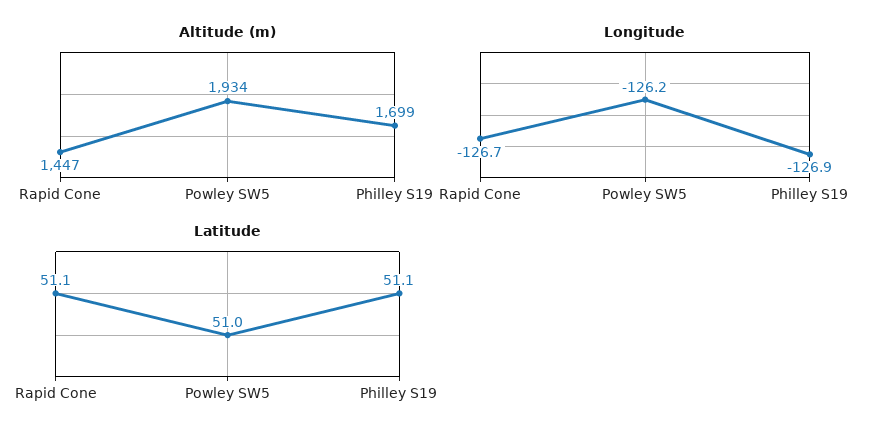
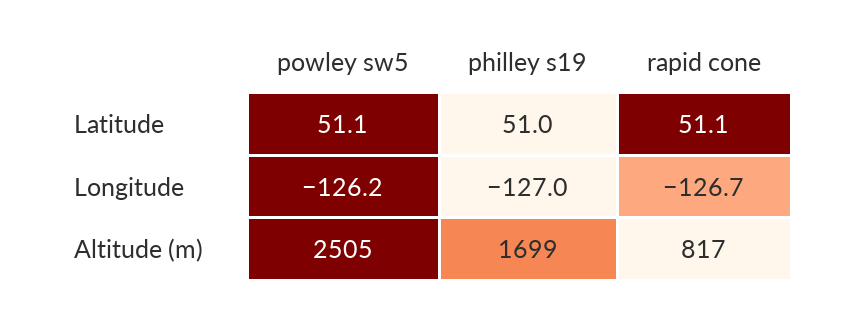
  {
    "Altitude (m)": {
-     "Rapid Cone": 1447,
+     "Rapid Cone": 817,
-     "Powley SW5": 1934,
+     "Powley SW5": 2505,
      "Philley S19": 1699
    },
    "Longitude": {
      "Rapid Cone": -126.7,
      "Powley SW5": -126.2,
-     "Philley S19": -126.9
+     "Philley S19": -127
    },
    "Latitude": {
      "Rapid Cone": 51.1,
-     "Powley SW5": 51,
+     "Powley SW5": 51.1,
-     "Philley S19": 51.1
+     "Philley S19": 51
    }
  }

